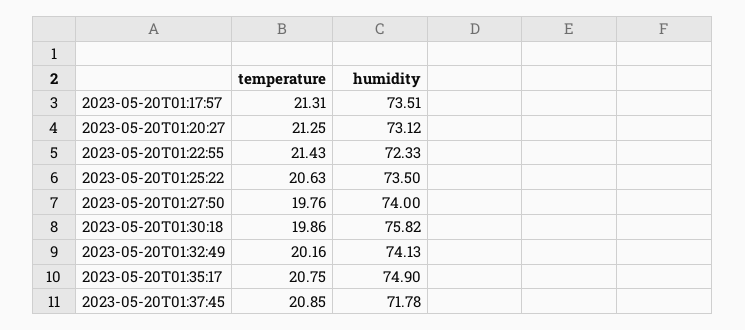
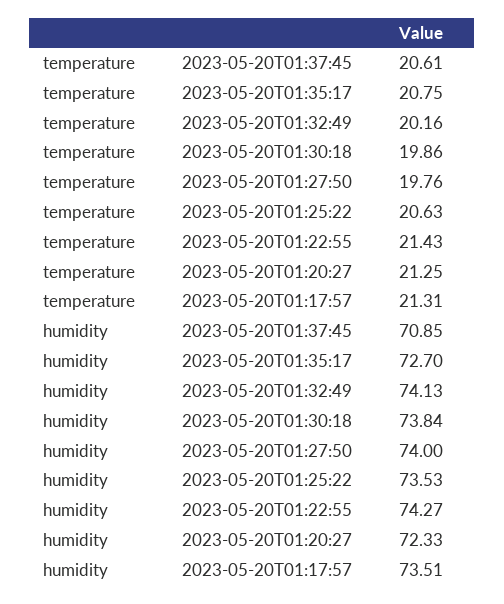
  {
    "temperature": {
      "2023-05-20T01:17:57": 21.31,
      "2023-05-20T01:20:27": 21.25,
      "2023-05-20T01:22:55": 21.43,
      "2023-05-20T01:25:22": 20.63,
      "2023-05-20T01:27:50": 19.76,
      "2023-05-20T01:30:18": 19.86,
      "2023-05-20T01:32:49": 20.16,
      "2023-05-20T01:35:17": 20.75,
-     "2023-05-20T01:37:45": 20.85
+     "2023-05-20T01:37:45": 20.61
    },
    "humidity": {
      "2023-05-20T01:17:57": 73.51,
-     "2023-05-20T01:20:27": 73.12,
+     "2023-05-20T01:20:27": 72.33,
-     "2023-05-20T01:22:55": 72.33,
+     "2023-05-20T01:22:55": 74.27,
-     "2023-05-20T01:25:22": 73.5,
+     "2023-05-20T01:25:22": 73.53,
      "2023-05-20T01:27:50": 74,
-     "2023-05-20T01:30:18": 75.82,
+     "2023-05-20T01:30:18": 73.84,
      "2023-05-20T01:32:49": 74.13,
-     "2023-05-20T01:35:17": 74.9,
+     "2023-05-20T01:35:17": 72.7,
-     "2023-05-20T01:37:45": 71.78
+     "2023-05-20T01:37:45": 70.85
    }
  }

